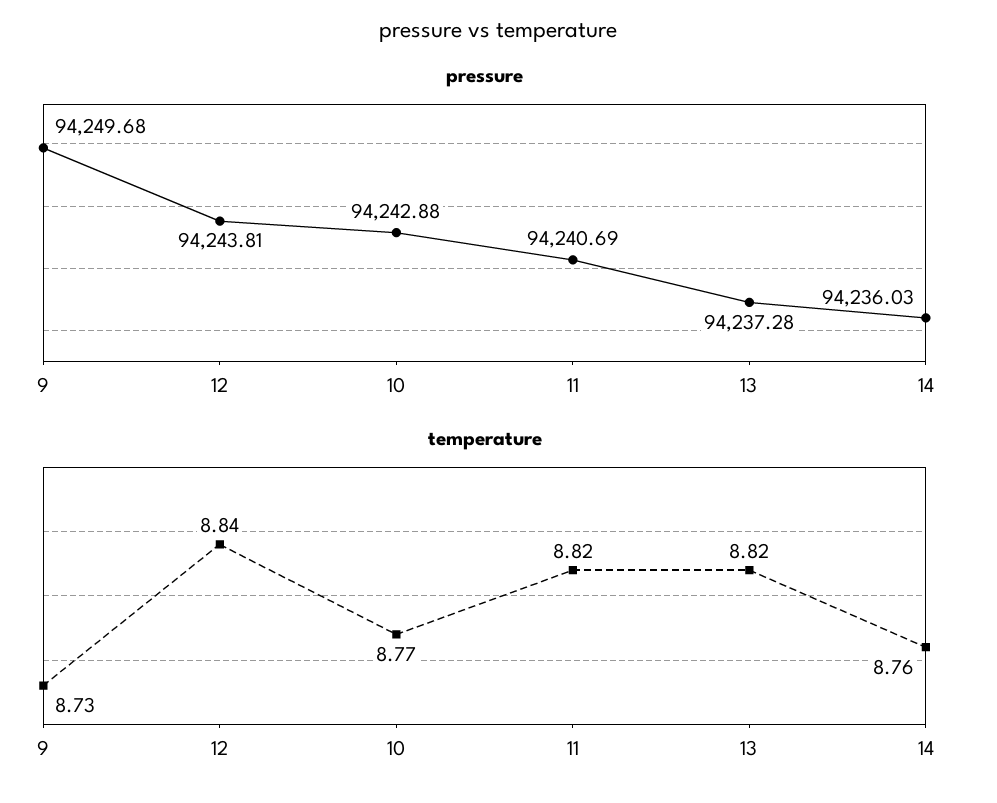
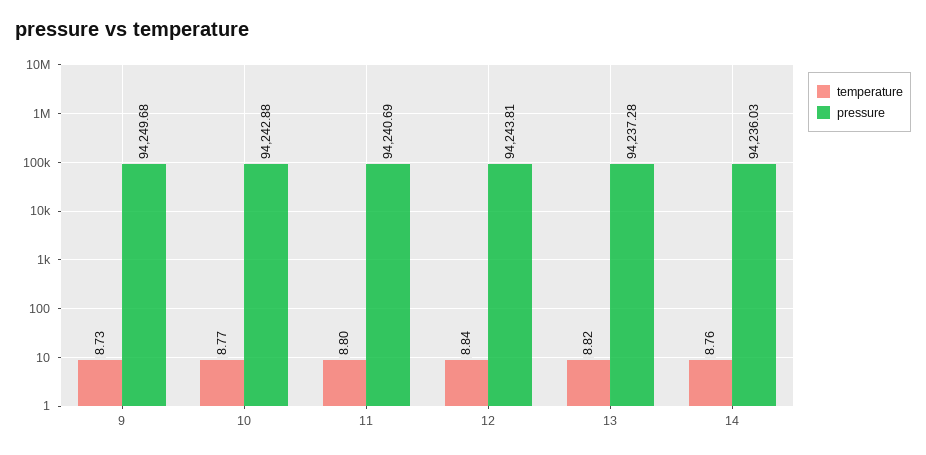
  {
    "pressure": {
      "9": 94249.68,
      "12": 94243.81,
      "10": 94242.88,
      "11": 94240.69,
      "13": 94237.28,
      "14": 94236.03
    },
    "temperature": {
      "9": 8.73,
      "12": 8.84,
      "10": 8.77,
-     "11": 8.82,
+     "11": 8.8,
      "13": 8.82,
      "14": 8.76
    }
  }

